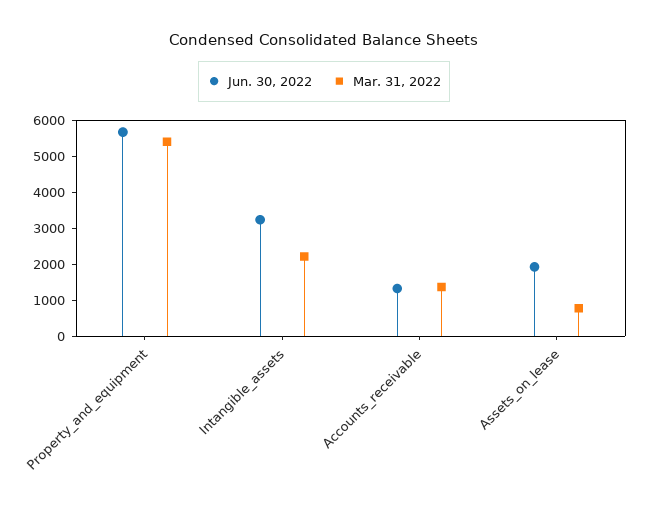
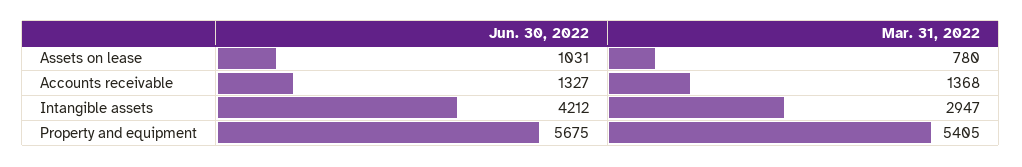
  {
    "Jun. 30, 2022": {
      "Property_and_equipment": 5675,
-     "Intangible_assets": 3250,
+     "Intangible_assets": 4212,
      "Accounts_receivable": 1327,
-     "Assets_on_lease": 2000
+     "Assets_on_lease": 1031
    },
    "Mar. 31, 2022": {
      "Property_and_equipment": 5405,
-     "Intangible_assets": 2250,
+     "Intangible_assets": 2947,
      "Accounts_receivable": 1368,
      "Assets_on_lease": 780
    }
  }

